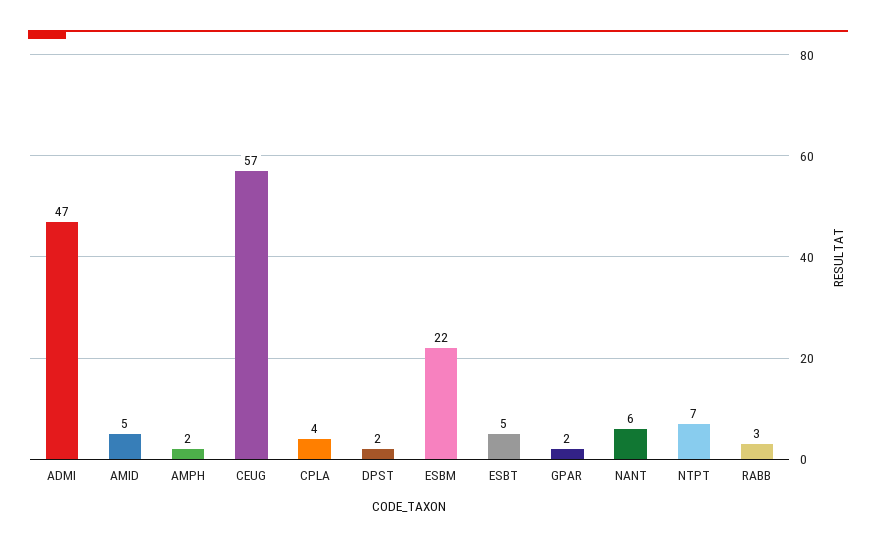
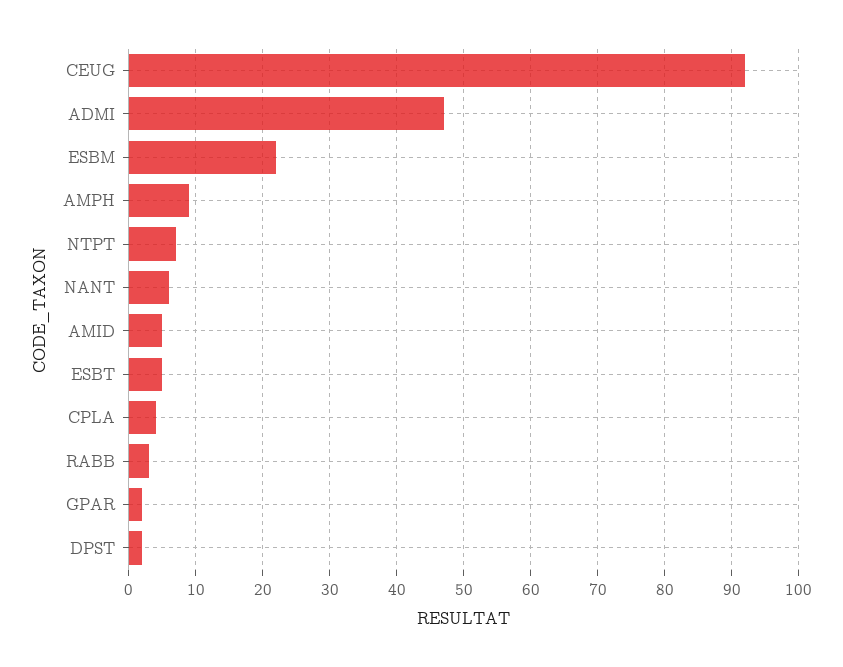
  {
    "ADMI": 47,
    "AMID": 5,
-   "AMPH": 2,
+   "AMPH": 9,
-   "CEUG": 57,
+   "CEUG": 92,
    "CPLA": 4,
    "DPST": 2,
    "ESBM": 22,
    "ESBT": 5,
    "GPAR": 2,
    "NANT": 6,
    "NTPT": 7,
    "RABB": 3
  }

